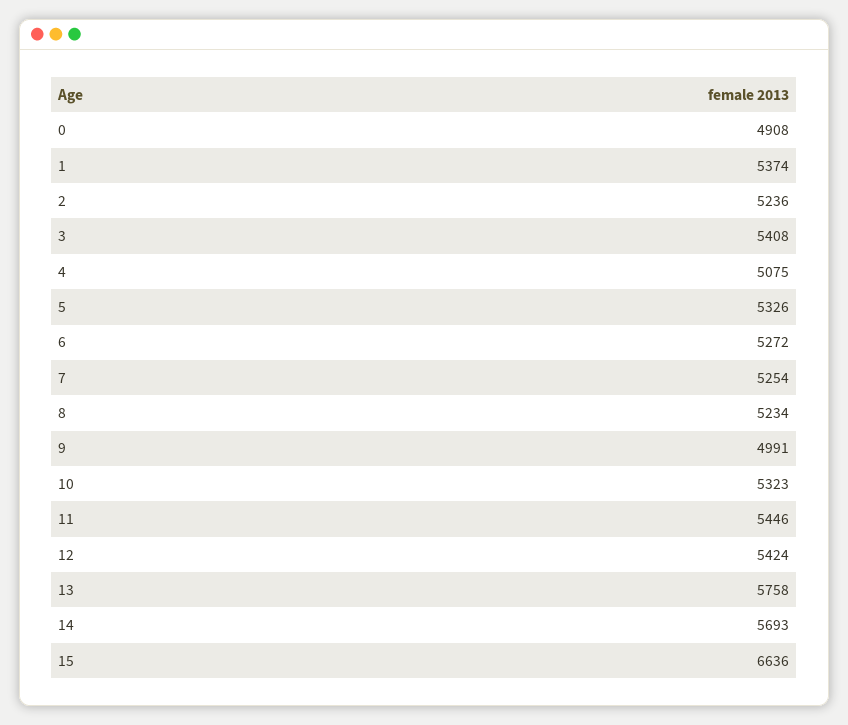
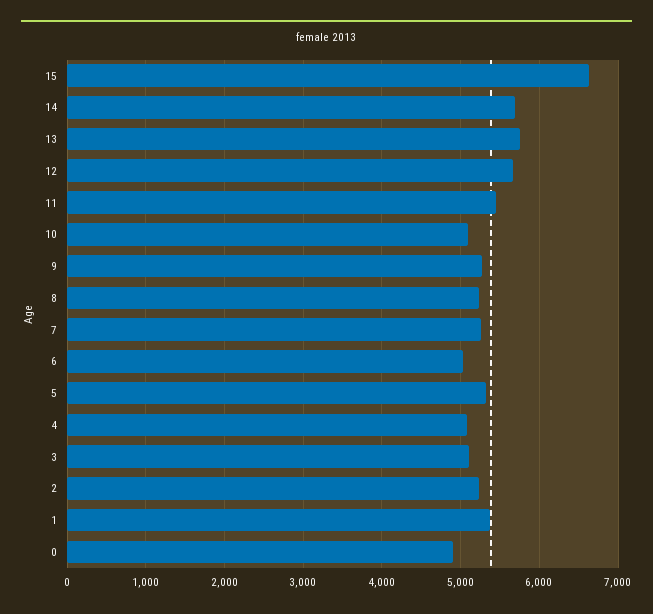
  {
    "0": 4908,
    "1": 5374,
    "2": 5236,
-   "3": 5408,
+   "3": 5100,
    "4": 5075,
    "5": 5326,
-   "6": 5272,
+   "6": 5000,
    "7": 5254,
    "8": 5234,
-   "9": 4991,
+   "9": 5300,
-   "10": 5323,
+   "10": 5100,
    "11": 5446,
-   "12": 5424,
+   "12": 5700,
    "13": 5758,
    "14": 5693,
    "15": 6636
  }

